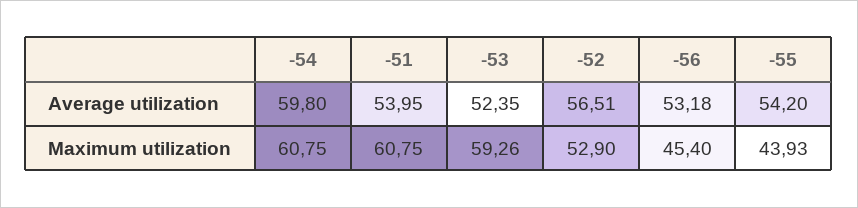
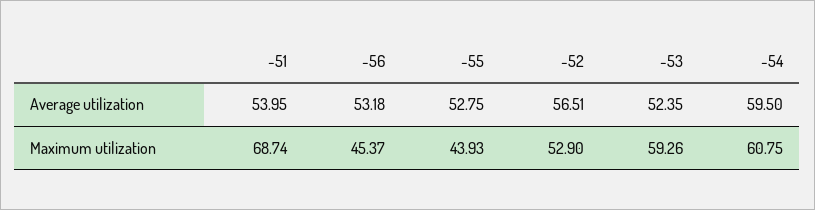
  {
    "-54": {
-     "Average utilization": 59.8,
+     "Average utilization": 59.5,
      "Maximum utilization": 60.75
    },
    "-51": {
      "Average utilization": 53.95,
-     "Maximum utilization": 60.75
+     "Maximum utilization": 68.74
    },
    "-53": {
      "Average utilization": 52.35,
      "Maximum utilization": 59.26
    },
    "-52": {
      "Average utilization": 56.51,
      "Maximum utilization": 52.9
    },
    "-56": {
      "Average utilization": 53.18,
-     "Maximum utilization": 45.4
+     "Maximum utilization": 45.37
    },
    "-55": {
-     "Average utilization": 54.2,
+     "Average utilization": 52.75,
      "Maximum utilization": 43.93
    }
  }

